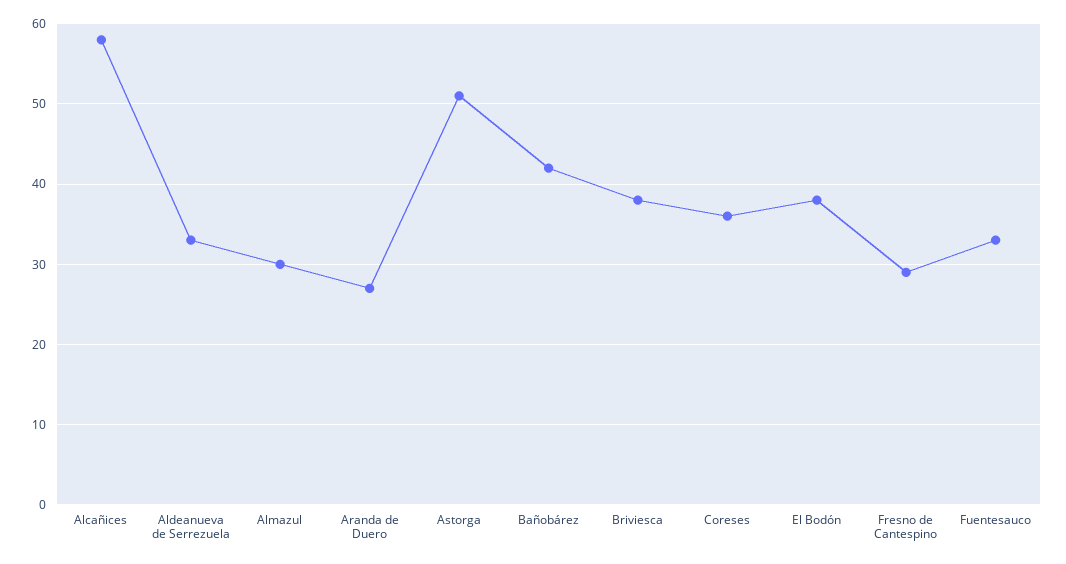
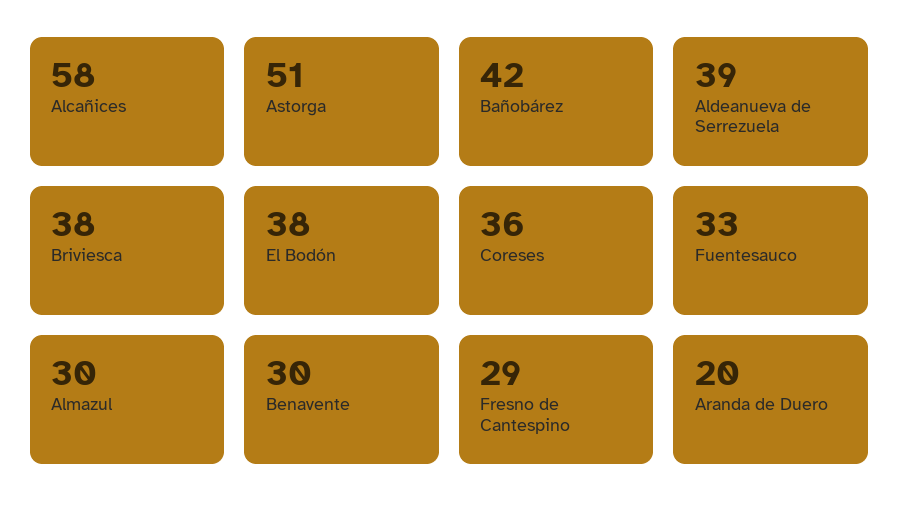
  {
    "Alcañices": 58,
-   "Aldeanueva de Serrezuela": 33,
+   "Aldeanueva de Serrezuela": 39,
    "Almazul": 30,
-   "Aranda de Duero": 27,
+   "Aranda de Duero": 20,
    "Astorga": 51,
    "Bañobárez": 42,
    "Briviesca": 38,
    "Coreses": 36,
    "El Bodón": 38,
    "Fresno de Cantespino": 29,
-   "Fuentesauco": 33
+   "Fuentesauco": 33,
+   "Benavente": 30
  }

